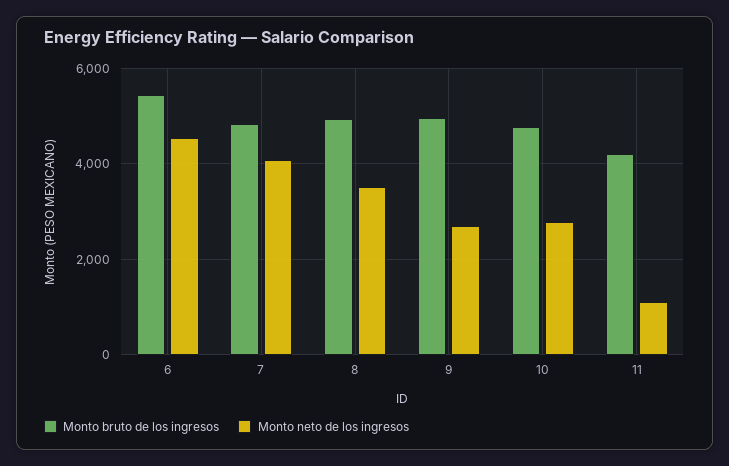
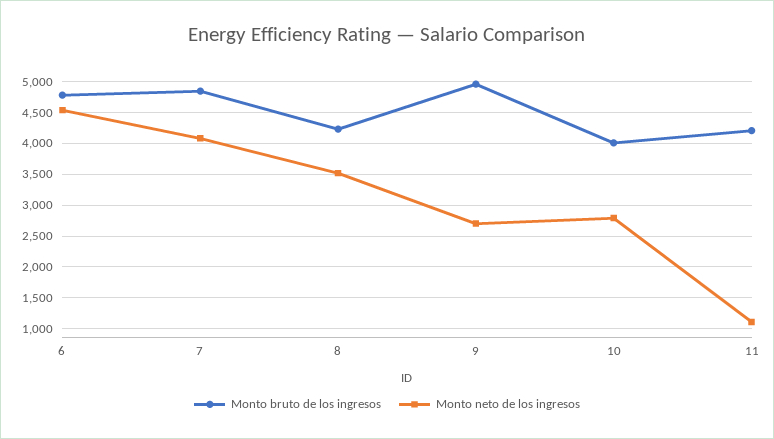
  {
    "Monto bruto de los ingresos": {
-     "6": 5400,
+     "6": 4800,
      "7": 4800,
-     "8": 5000,
+     "8": 4200,
      "9": 5000,
-     "10": 4800,
+     "10": 4000,
      "11": 4200
    },
    "Monto neto de los ingresos": {
      "6": 4500,
      "7": 4100,
      "8": 3500,
      "9": 2700,
      "10": 2800,
      "11": 1100
    }
  }

